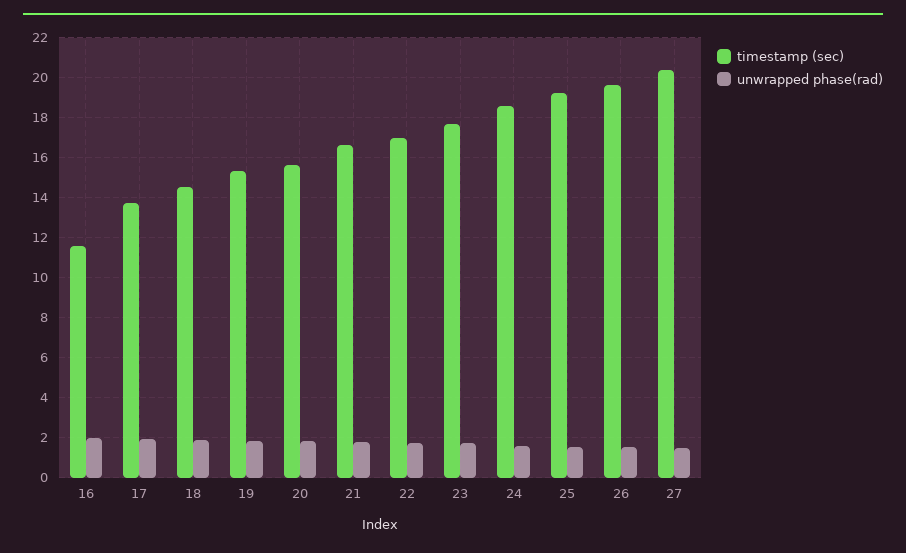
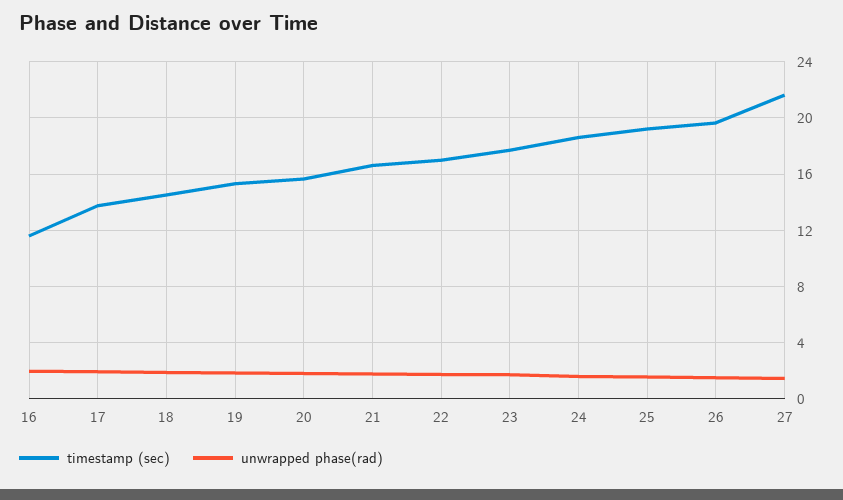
  {
    "timestamp (sec)": {
      "16": 11.5,
      "17": 14,
      "18": 14.5,
      "19": 15.5,
      "20": 15.5,
      "21": 16.5,
      "22": 17,
      "23": 17.5,
      "24": 18.5,
      "25": 19,
      "26": 19.5,
-     "27": 20.5
+     "27": 21.5
    },
    "unwrapped phase(rad)": {
      "16": 2,
      "17": 2,
      "18": 2,
      "19": 2,
      "20": 2,
      "21": 2,
      "22": 1.5,
      "23": 1.5,
      "24": 1.5,
      "25": 1.5,
      "26": 1.5,
      "27": 1.5
    }
  }

